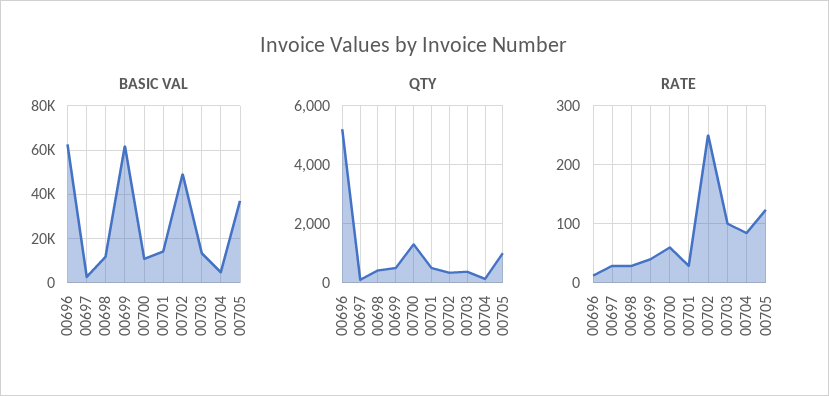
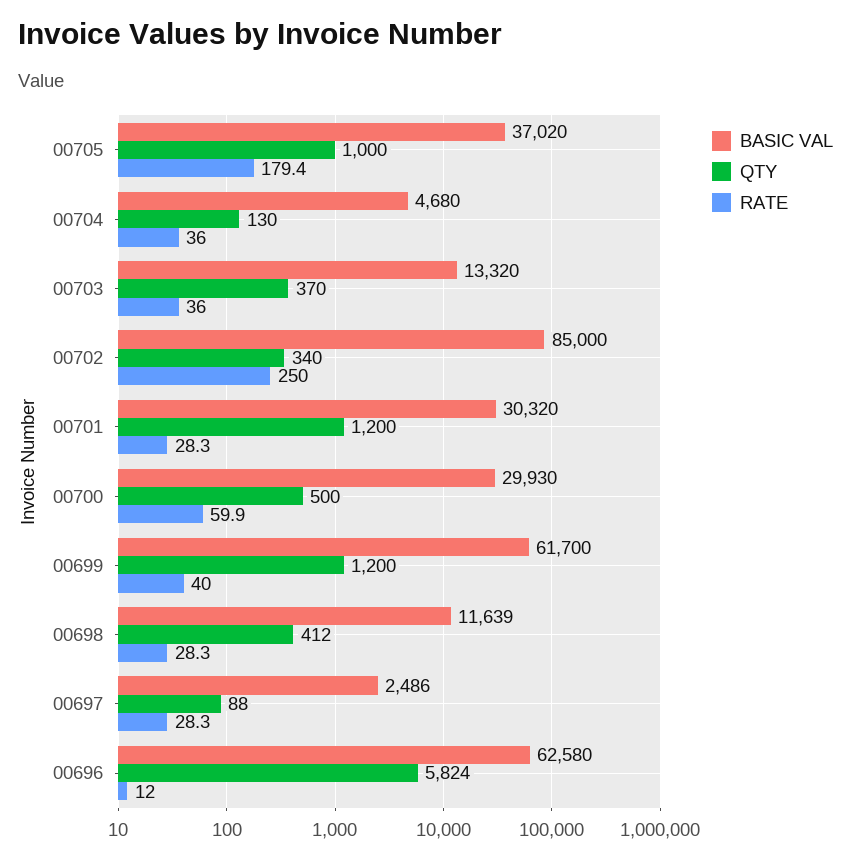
  {
    "BASIC VAL": {
      "00696": 62580,
      "00697": 2486,
      "00698": 11639,
      "00699": 61700,
-     "00700": 10000,
+     "00700": 29930,
-     "00701": 15000,
+     "00701": 30320,
-     "00702": 50000,
+     "00702": 85000,
      "00703": 13320,
      "00704": 4680,
      "00705": 37020
    },
    "QTY": {
-     "00696": 5250,
+     "00696": 5824,
      "00697": 88,
      "00698": 412,
-     "00699": 500,
+     "00699": 1200,
-     "00700": 1250,
+     "00700": 500,
-     "00701": 500,
+     "00701": 1200,
      "00702": 340,
      "00703": 370,
      "00704": 130,
      "00705": 1000
    },
    "RATE": {
      "00696": 12,
      "00697": 28.3,
      "00698": 28.3,
      "00699": 40,
      "00700": 59.9,
      "00701": 28.3,
      "00702": 250,
-     "00703": 100,
+     "00703": 36,
-     "00704": 80,
+     "00704": 36,
-     "00705": 120
+     "00705": 179.4
    }
  }

